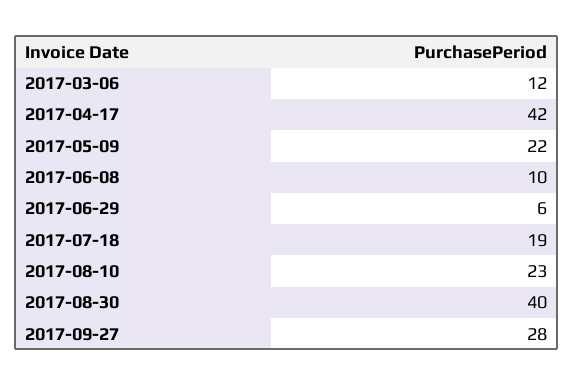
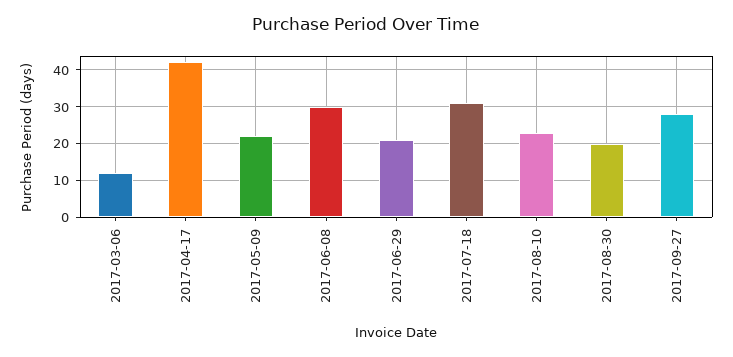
  {
    "2017-03-06": 12,
    "2017-04-17": 42,
    "2017-05-09": 22,
-   "2017-06-08": 10,
+   "2017-06-08": 30,
-   "2017-06-29": 6,
+   "2017-06-29": 20,
-   "2017-07-18": 19,
+   "2017-07-18": 30,
    "2017-08-10": 23,
-   "2017-08-30": 40,
+   "2017-08-30": 20,
    "2017-09-27": 28
  }

